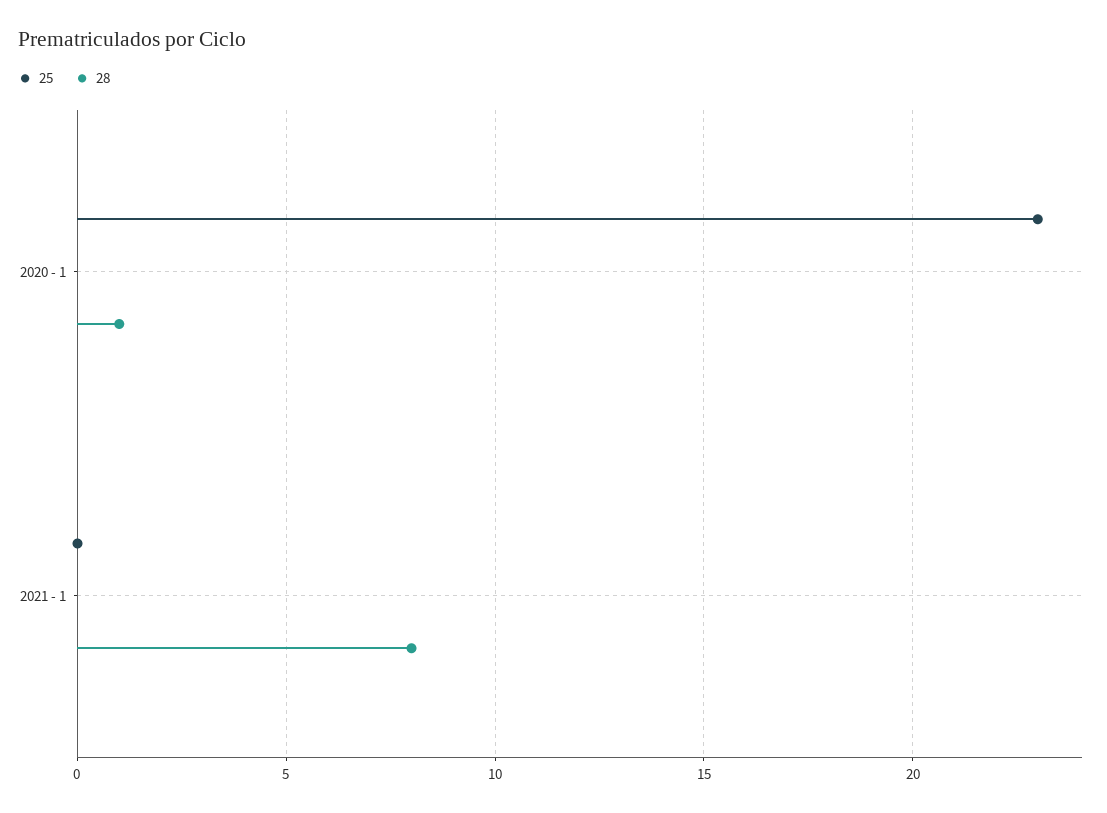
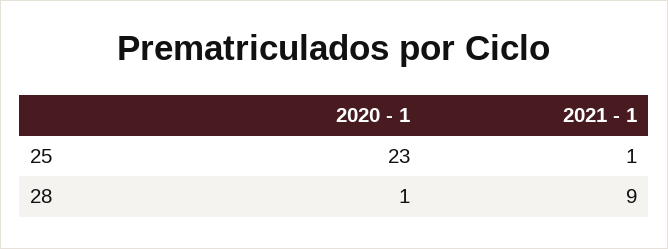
  {
    "25": {
      "2020 - 1": 23,
-     "2021 - 1": 0
+     "2021 - 1": 1
    },
    "28": {
      "2020 - 1": 1,
-     "2021 - 1": 8
+     "2021 - 1": 9
    }
  }

